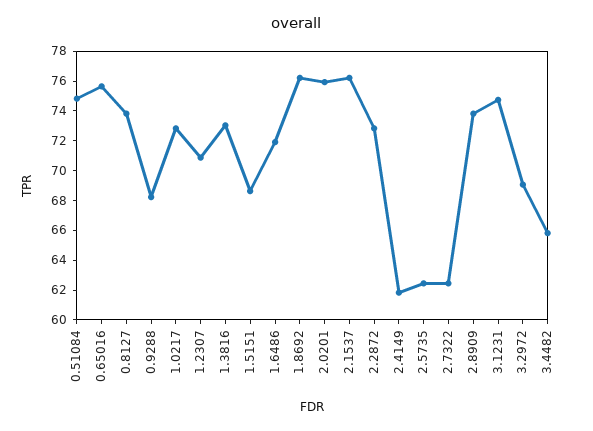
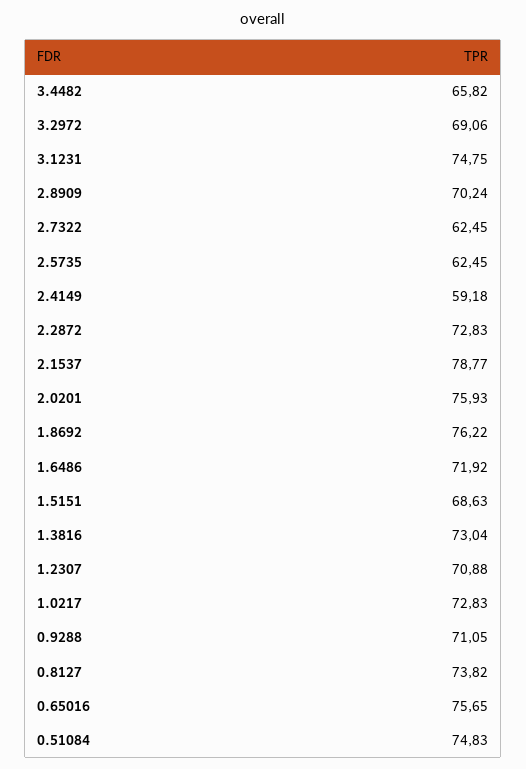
  {
    "0.51084": 74.83,
    "0.65016": 75.65,
    "0.8127": 73.82,
-   "0.9288": 68,
+   "0.9288": 71.05,
    "1.0217": 72.83,
    "1.2307": 70.88,
    "1.3816": 73.04,
    "1.5151": 68.63,
    "1.6486": 71.92,
    "1.8692": 76.22,
    "2.0201": 75.93,
-   "2.1537": 76,
+   "2.1537": 78.77,
    "2.2872": 72.83,
-   "2.4149": 62,
+   "2.4149": 59.18,
    "2.5735": 62.45,
    "2.7322": 62.45,
-   "2.8909": 74,
+   "2.8909": 70.24,
    "3.1231": 74.75,
    "3.2972": 69.06,
    "3.4482": 65.82
  }

